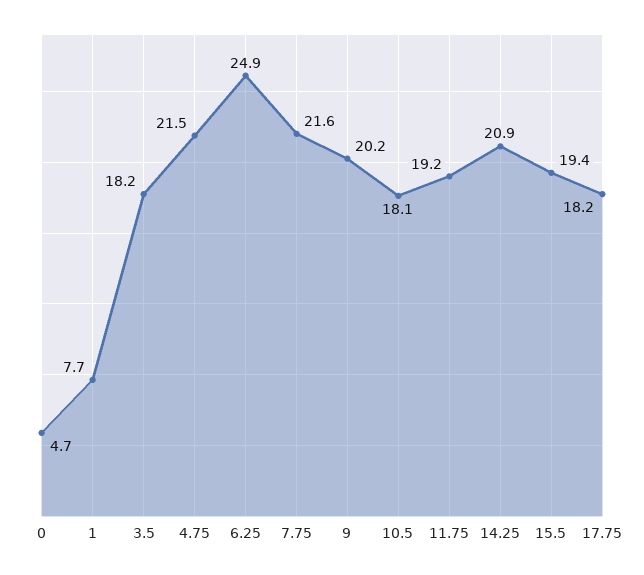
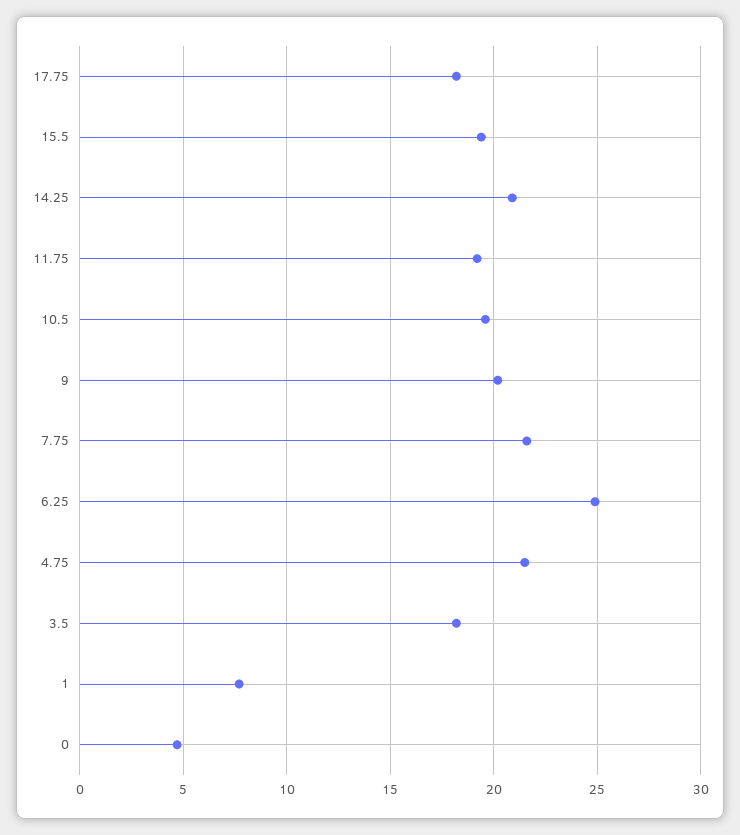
  {
    "0": 4.7,
    "1": 7.7,
    "3.5": 18.2,
    "4.75": 21.5,
    "6.25": 24.9,
    "7.75": 21.6,
    "9": 20.2,
-   "10.5": 18.1,
+   "10.5": 19.5,
    "11.75": 19.2,
    "14.25": 20.9,
    "15.5": 19.4,
    "17.75": 18.2
  }

